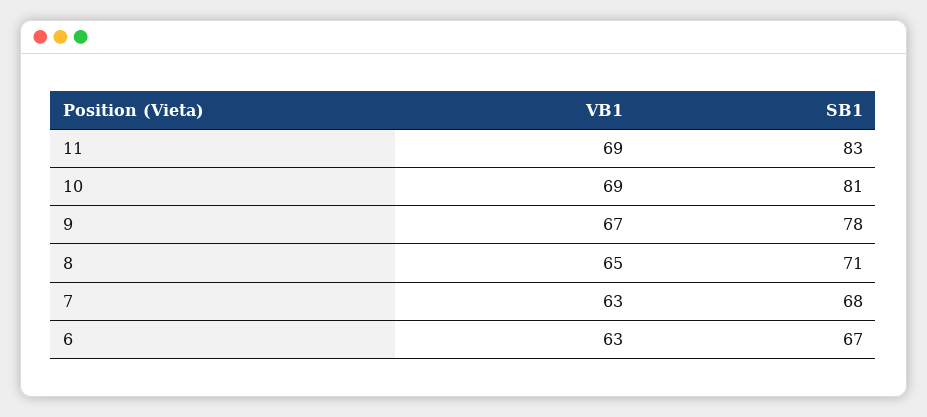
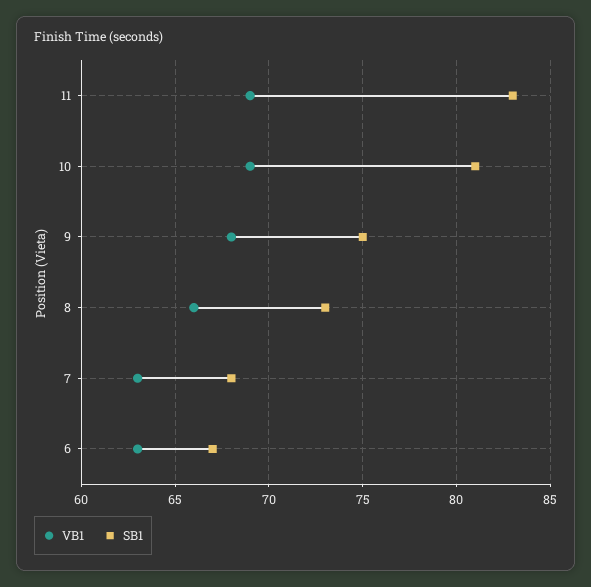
  {
    "VB1": {
      "11": 69,
      "10": 69,
-     "9": 67,
+     "9": 68,
-     "8": 65,
+     "8": 66,
      "7": 63,
      "6": 63
    },
    "SB1": {
      "11": 83,
      "10": 81,
-     "9": 78,
+     "9": 75,
-     "8": 71,
+     "8": 73,
      "7": 68,
      "6": 67
    }
  }

